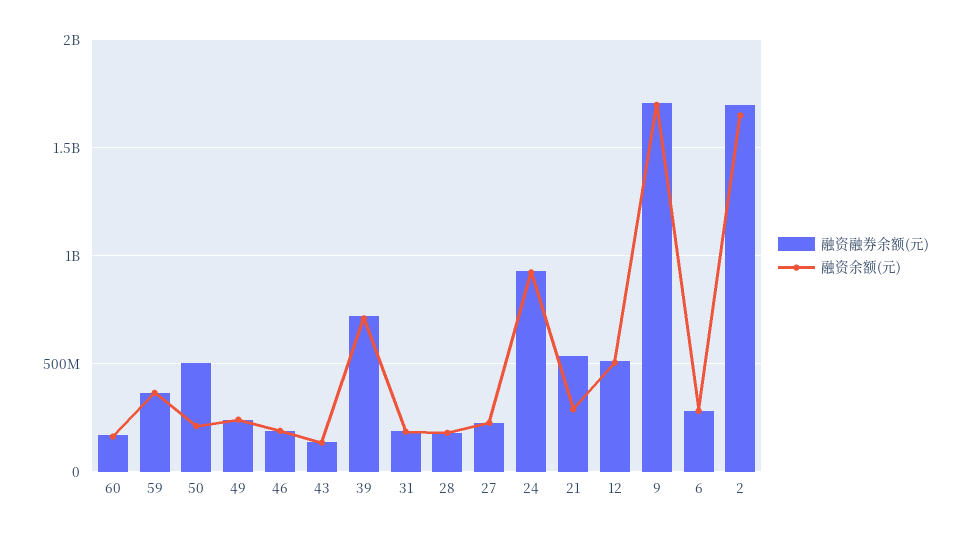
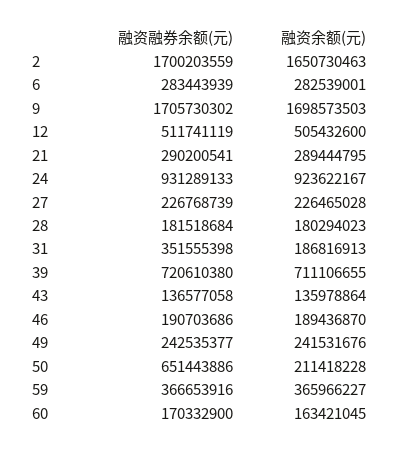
  {
    "融资融券余额(元)": {
      "60": 170332900,
      "59": 366653916,
-     "50": 500000000,
+     "50": 651443886,
      "49": 242535377,
      "46": 190703686,
      "43": 136577058,
      "39": 720610380,
-     "31": 200000000,
+     "31": 351555398,
      "28": 181518684,
      "27": 226768739,
      "24": 931289133,
-     "21": 550000000,
+     "21": 290200541,
      "12": 511741119,
      "9": 1705730302,
      "6": 283443939,
      "2": 1700203559
    },
    "融资余额(元)": {
      "60": 163421045,
      "59": 365966227,
      "50": 211418228,
      "49": 241531676,
      "46": 189436870,
      "43": 135978864,
      "39": 711106655,
      "31": 186816913,
      "28": 180294023,
      "27": 226465028,
      "24": 923622167,
      "21": 289444795,
      "12": 505432600,
      "9": 1698573503,
      "6": 282539001,
      "2": 1650730463
    }
  }

